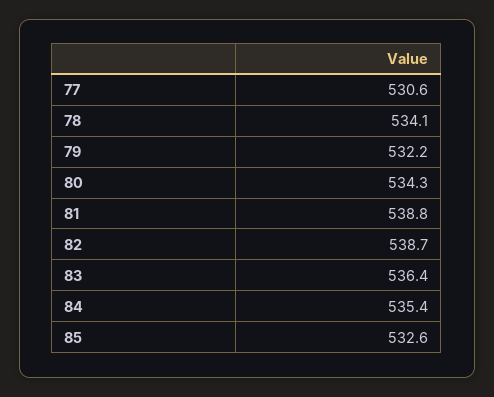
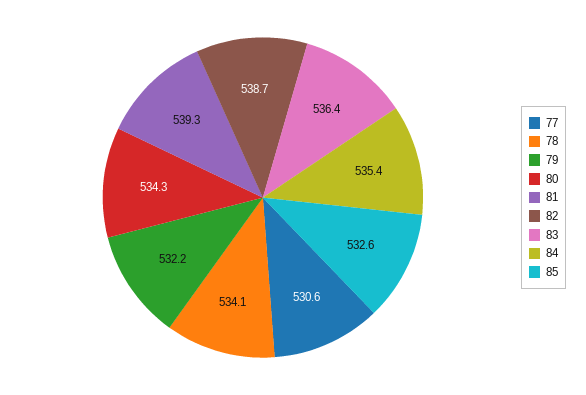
  {
    "77": 530.6,
    "78": 534.1,
    "79": 532.2,
    "80": 534.3,
-   "81": 538.8,
+   "81": 539.3,
    "82": 538.7,
    "83": 536.4,
    "84": 535.4,
    "85": 532.6
  }

